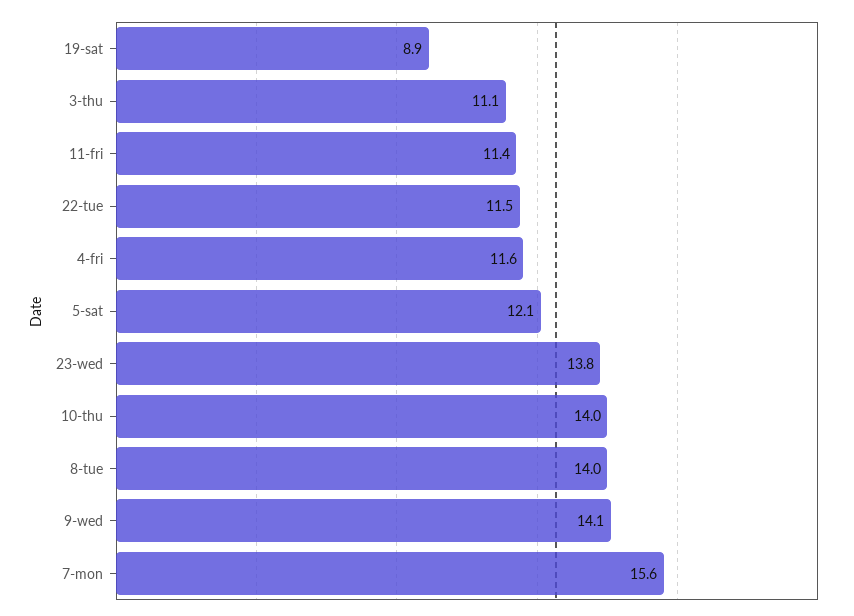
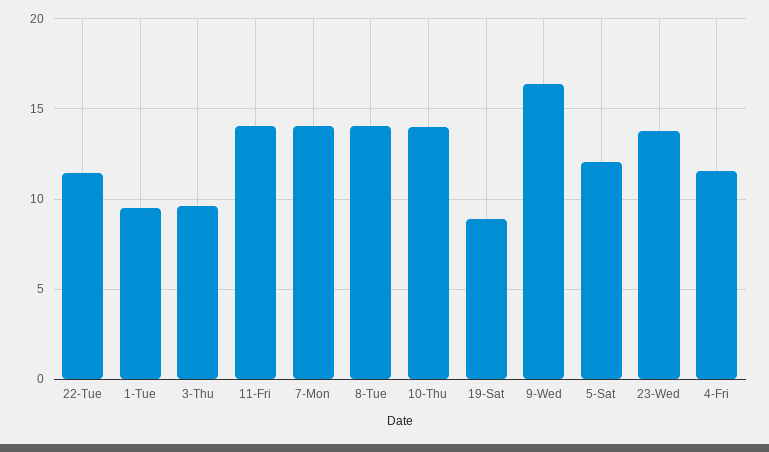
  {
    "19-sat": 8.9,
-   "3-thu": 11.1,
+   "3-thu": 9.5,
-   "11-fri": 11.4,
+   "11-fri": 14,
    "22-tue": 11.5,
    "4-fri": 11.6,
    "5-sat": 12.1,
    "23-wed": 13.8,
    "10-thu": 14,
    "8-tue": 14,
-   "9-wed": 14.1,
+   "9-wed": 16.5,
-   "7-mon": 15.6
+   "7-mon": 14,
+   "1-Tue": 9.5
  }

